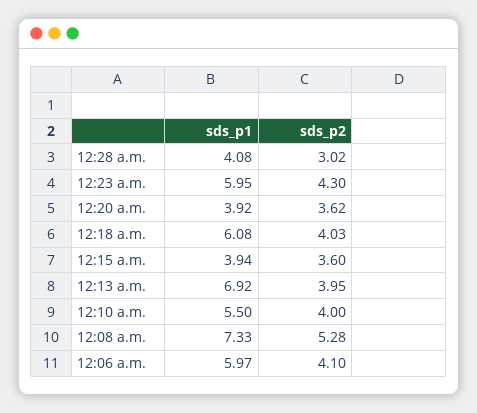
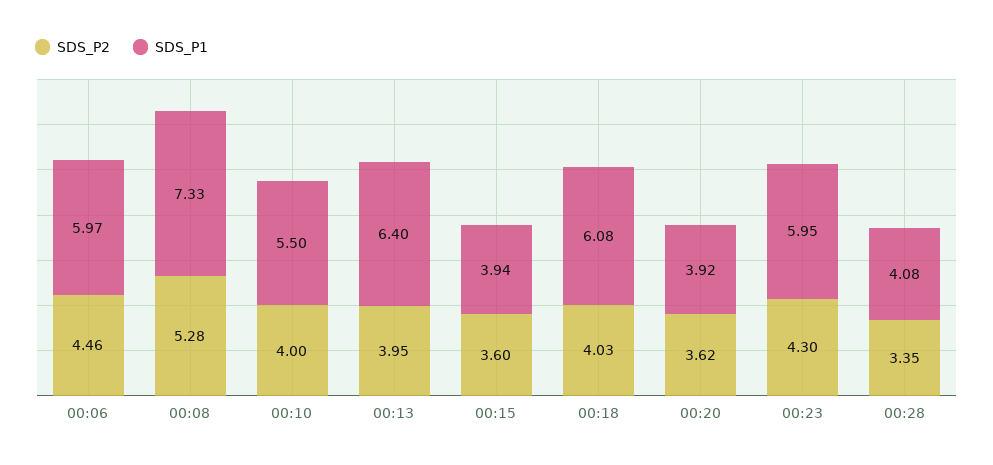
  {
    "sds_p1": {
      "12:28 a.m.": 4.08,
      "12:23 a.m.": 5.95,
      "12:20 a.m.": 3.92,
      "12:18 a.m.": 6.08,
      "12:15 a.m.": 3.94,
-     "12:13 a.m.": 6.92,
+     "12:13 a.m.": 6.4,
      "12:10 a.m.": 5.5,
      "12:08 a.m.": 7.33,
      "12:06 a.m.": 5.97
    },
    "sds_p2": {
-     "12:28 a.m.": 3.02,
+     "12:28 a.m.": 3.35,
      "12:23 a.m.": 4.3,
      "12:20 a.m.": 3.62,
      "12:18 a.m.": 4.03,
      "12:15 a.m.": 3.6,
      "12:13 a.m.": 3.95,
      "12:10 a.m.": 4,
      "12:08 a.m.": 5.28,
-     "12:06 a.m.": 4.1
+     "12:06 a.m.": 4.46
    }
  }

